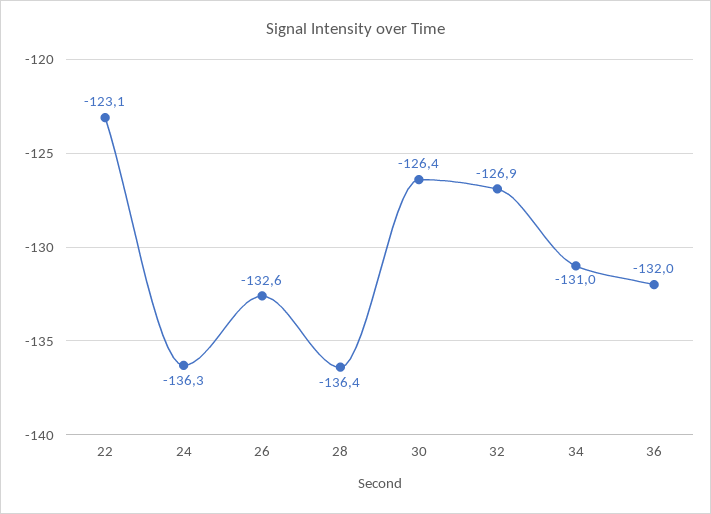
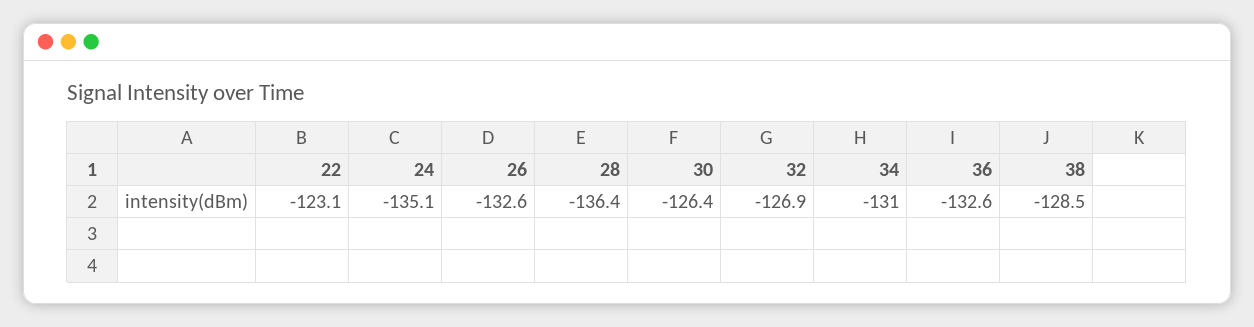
  {
    "22": -123.1,
-   "24": -136.3,
+   "24": -135.1,
    "26": -132.6,
    "28": -136.4,
    "30": -126.4,
    "32": -126.9,
    "34": -131,
-   "36": -132
+   "36": -132.6,
+   "38": -128.5
  }

